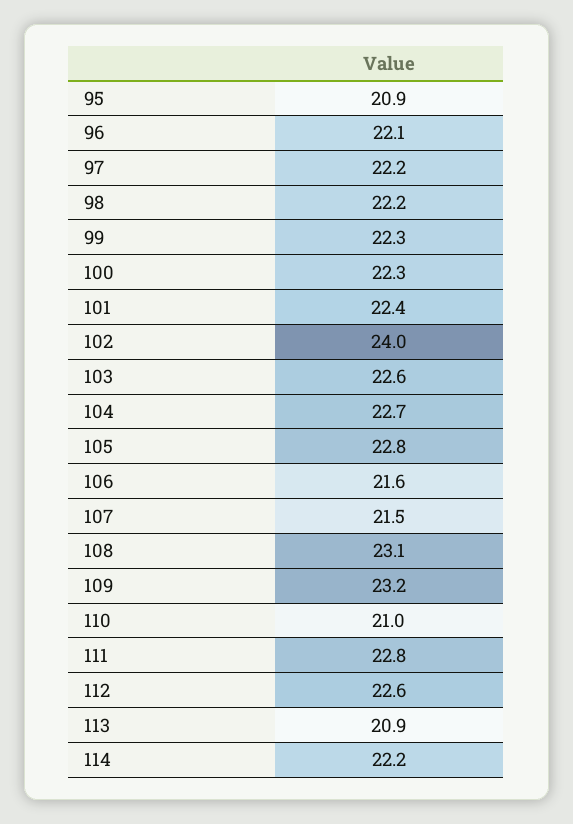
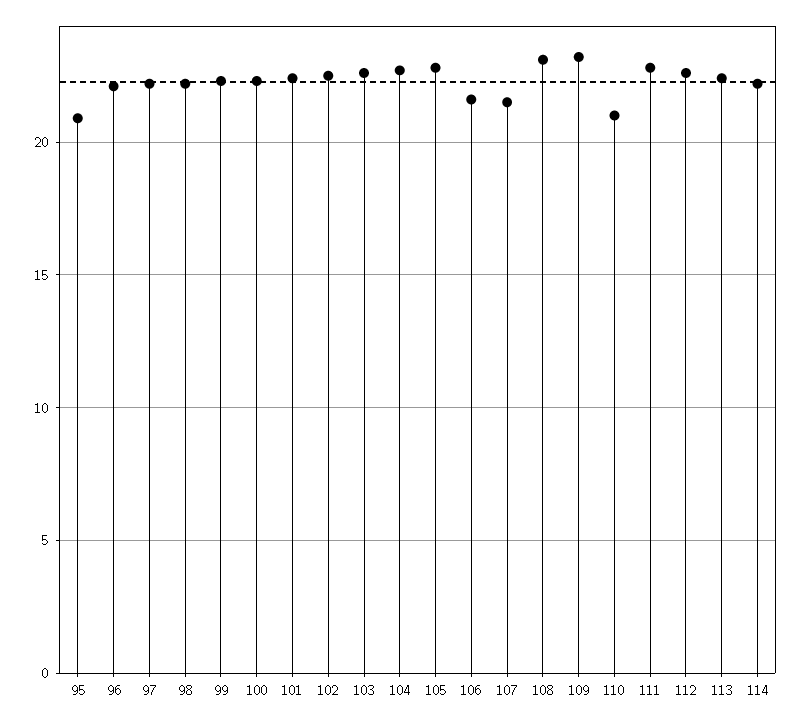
  {
    "95": 20.9,
    "96": 22.1,
    "97": 22.2,
    "98": 22.2,
    "99": 22.3,
    "100": 22.3,
    "101": 22.4,
-   "102": 24,
+   "102": 22.5,
    "103": 22.6,
    "104": 22.7,
    "105": 22.8,
    "106": 21.6,
    "107": 21.5,
    "108": 23.1,
    "109": 23.2,
    "110": 21,
    "111": 22.8,
    "112": 22.6,
-   "113": 20.9,
+   "113": 22.5,
    "114": 22.2
  }

